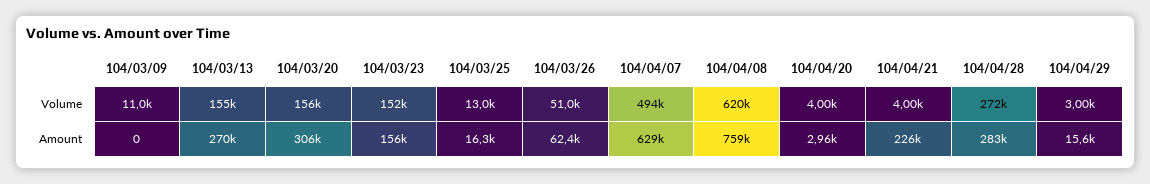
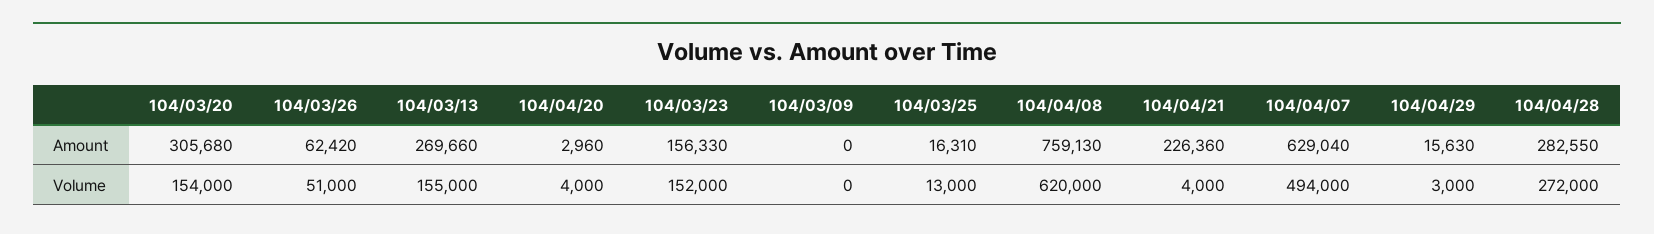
  {
    "104/03/09": {
-     "Volume": 11000,
+     "Volume": 0,
      "Amount": 0
    },
    "104/03/13": {
      "Volume": 155000,
      "Amount": 269660
    },
    "104/03/20": {
-     "Volume": 156000,
+     "Volume": 154000,
      "Amount": 305680
    },
    "104/03/23": {
      "Volume": 152000,
      "Amount": 156330
    },
    "104/03/25": {
      "Volume": 13000,
      "Amount": 16310
    },
    "104/03/26": {
      "Volume": 51000,
      "Amount": 62420
    },
    "104/04/07": {
      "Volume": 494000,
      "Amount": 629040
    },
    "104/04/08": {
      "Volume": 620000,
      "Amount": 759130
    },
    "104/04/20": {
      "Volume": 4000,
      "Amount": 2960
    },
    "104/04/21": {
      "Volume": 4000,
      "Amount": 226360
    },
    "104/04/28": {
      "Volume": 272000,
      "Amount": 282550
    },
    "104/04/29": {
      "Volume": 3000,
      "Amount": 15630
    }
  }

